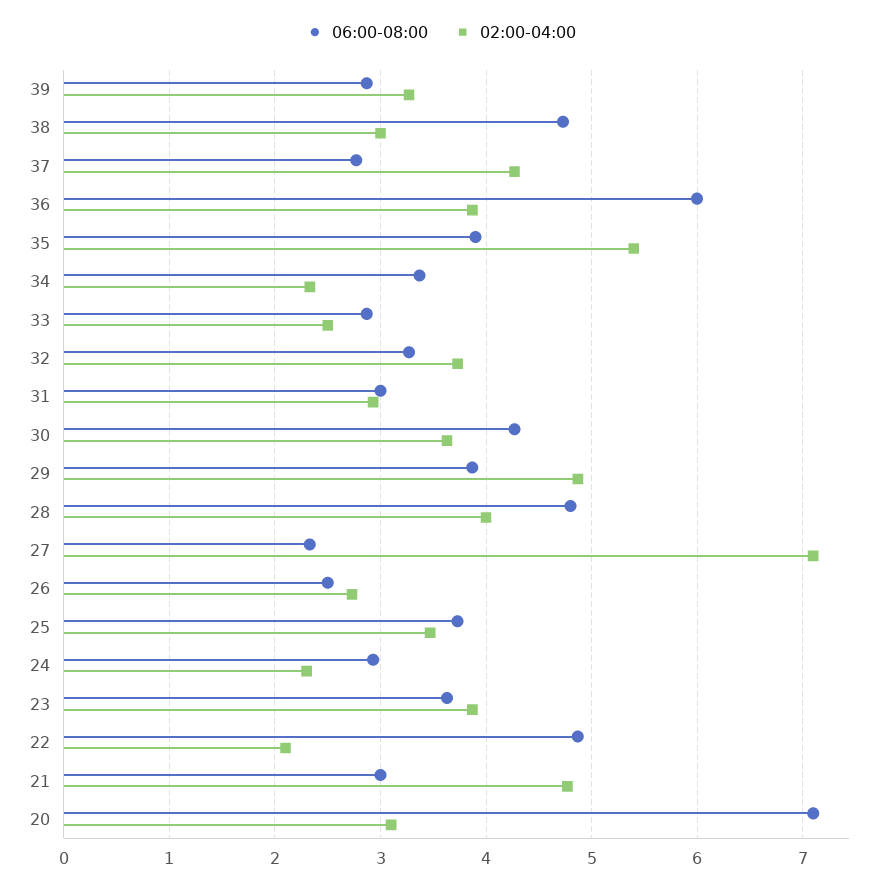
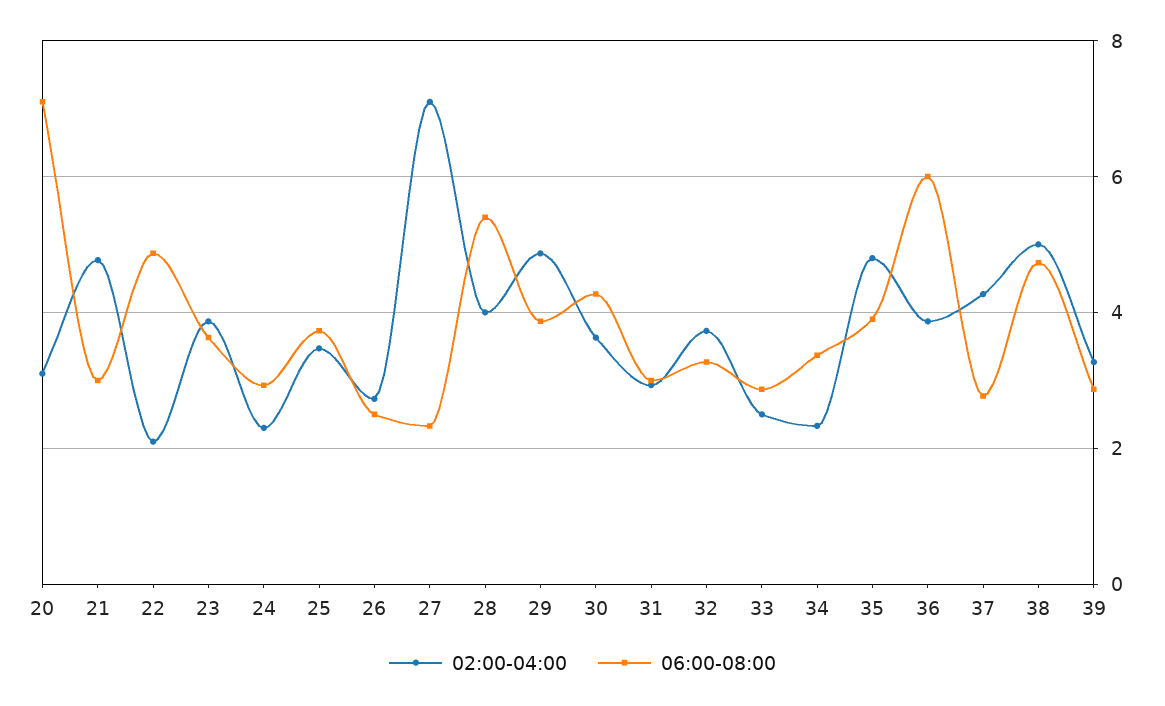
  {
    "06:00-08:00": {
      "39": 2.9,
      "38": 4.7,
      "37": 2.8,
      "36": 6,
      "35": 3.9,
      "34": 3.4,
      "33": 2.9,
      "32": 3.3,
      "31": 3,
      "30": 4.3,
      "29": 3.9,
-     "28": 4.8,
+     "28": 5.4,
      "27": 2.3,
      "26": 2.5,
      "25": 3.7,
      "24": 2.9,
      "23": 3.6,
      "22": 4.9,
      "21": 3,
      "20": 7.1
    },
    "02:00-04:00": {
      "39": 3.3,
-     "38": 3,
+     "38": 5,
      "37": 4.3,
      "36": 3.9,
-     "35": 5.4,
+     "35": 4.8,
      "34": 2.3,
      "33": 2.5,
      "32": 3.7,
      "31": 2.9,
      "30": 3.6,
      "29": 4.9,
      "28": 4,
      "27": 7.1,
      "26": 2.7,
      "25": 3.5,
      "24": 2.3,
      "23": 3.9,
      "22": 2.1,
      "21": 4.8,
      "20": 3.1
    }
  }

